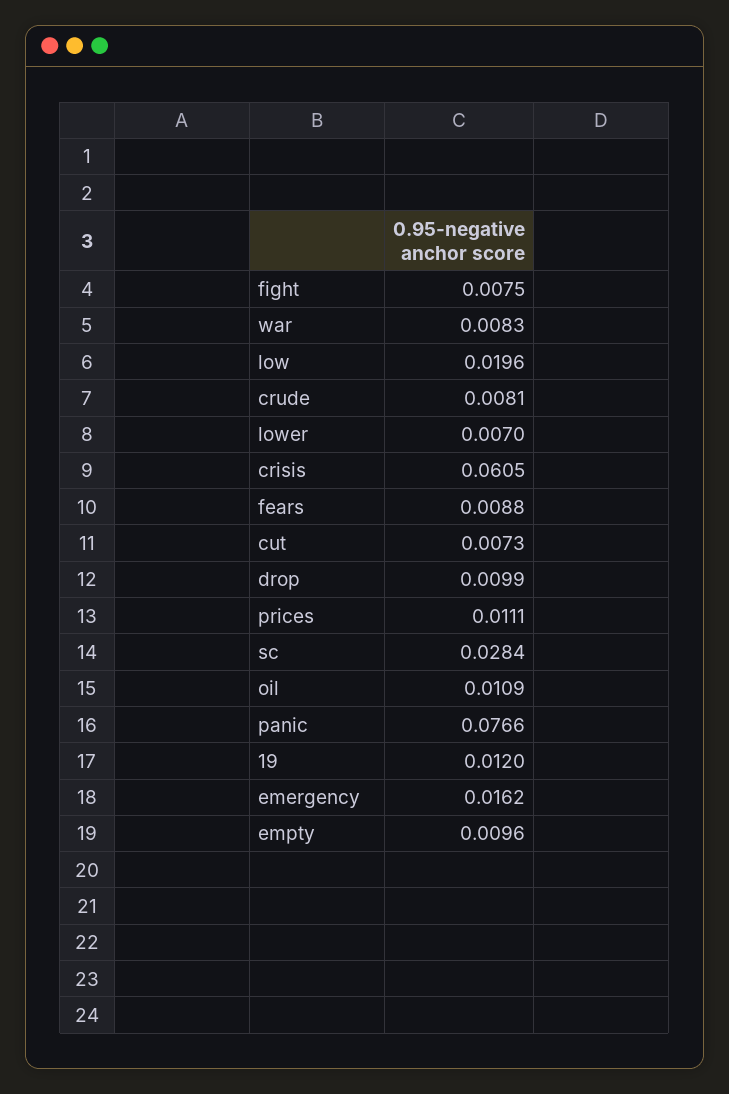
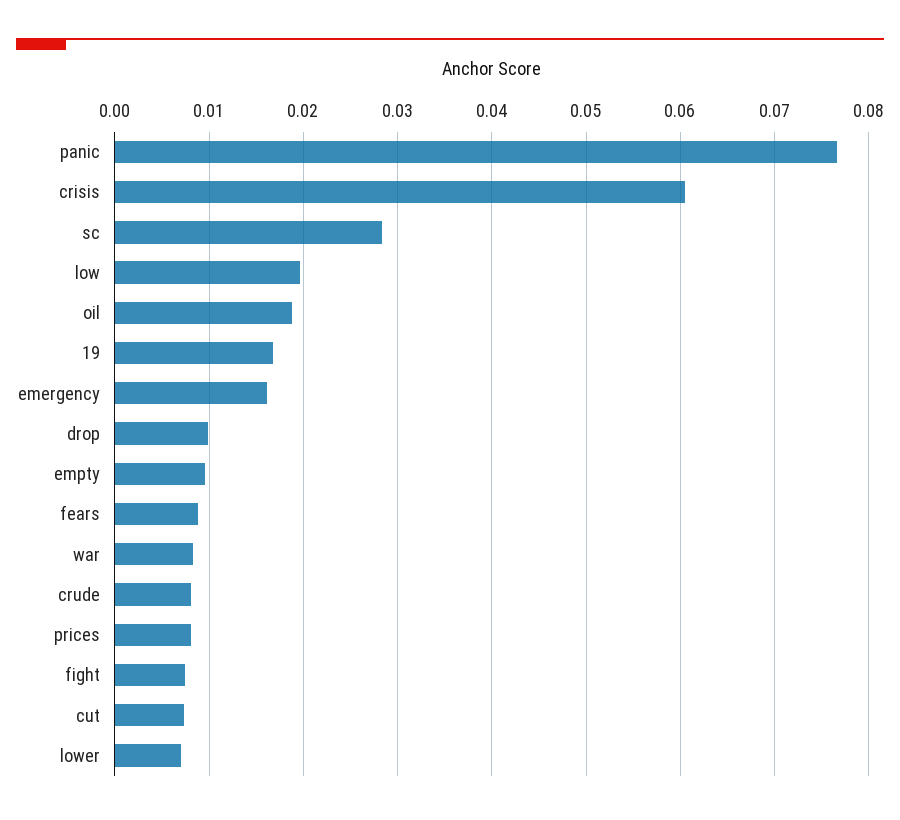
  {
    "fight": 0.0075,
    "war": 0.0083,
    "low": 0.0196,
    "crude": 0.0081,
    "lower": 0.007,
    "crisis": 0.0605,
    "fears": 0.0088,
    "cut": 0.0073,
    "drop": 0.0099,
-   "prices": 0.0111,
+   "prices": 0.008,
    "sc": 0.0284,
-   "oil": 0.0109,
+   "oil": 0.019,
    "panic": 0.0766,
-   "19": 0.012,
+   "19": 0.017,
    "emergency": 0.0162,
    "empty": 0.0096
  }

